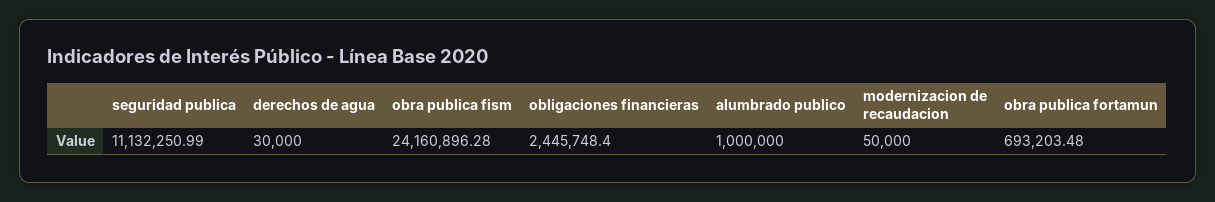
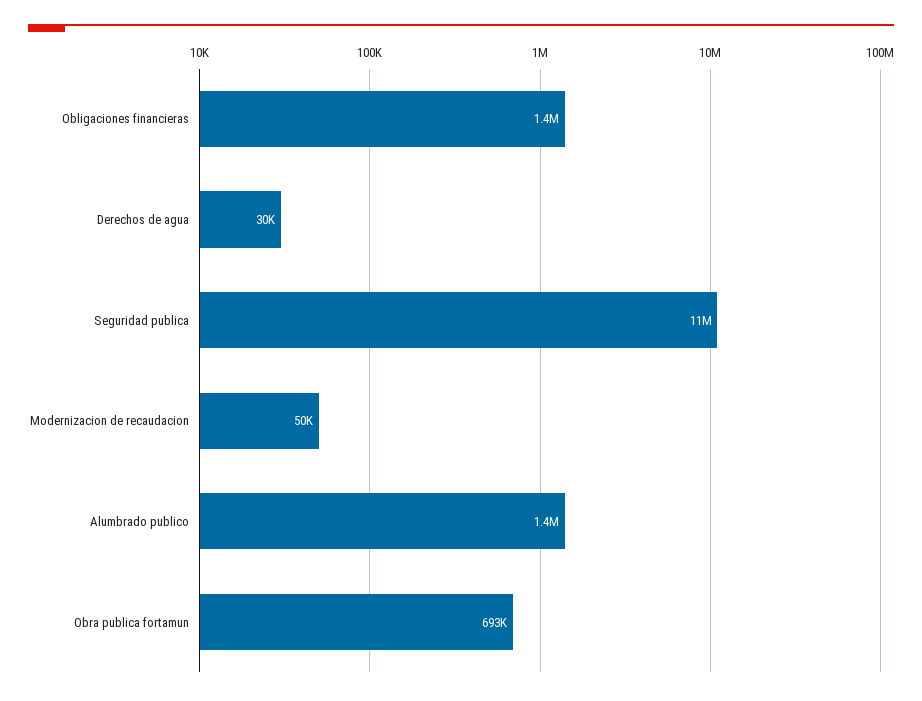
  {
    "seguridad publica": 11132250.99,
    "derechos de agua": 30000,
-   "obra publica fism": 24160896.28,
-   "obligaciones financieras": 2445748.4,
+   "obligaciones financieras": 1400000,
-   "alumbrado publico": 1000000,
+   "alumbrado publico": 1400000,
    "modernizacion de recaudacion": 50000,
    "obra publica fortamun": 693203.48
  }

